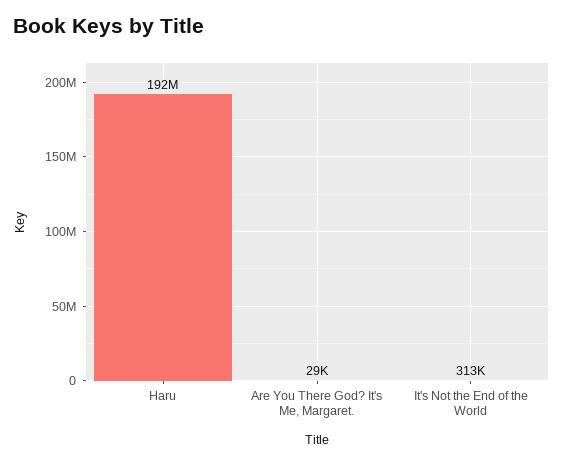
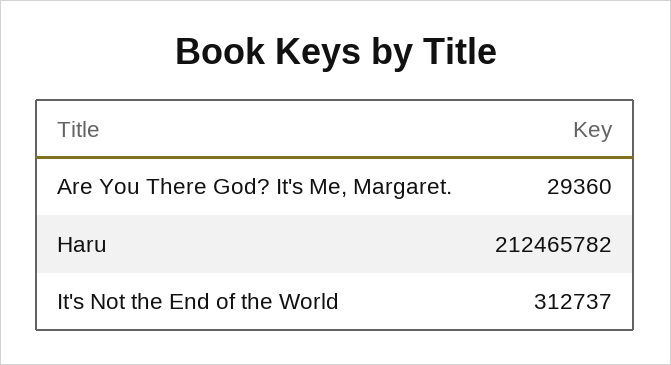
  {
-   "Haru": 192000000,
+   "Haru": 212465782,
    "Are You There God? It's Me, Margaret.": 29360,
    "It's Not the End of the World": 312737
  }

